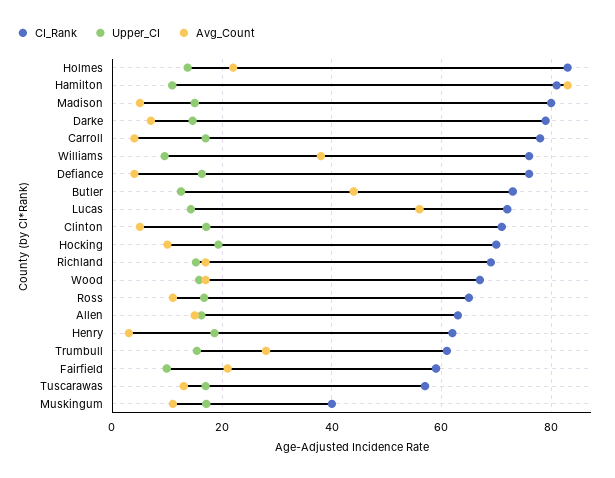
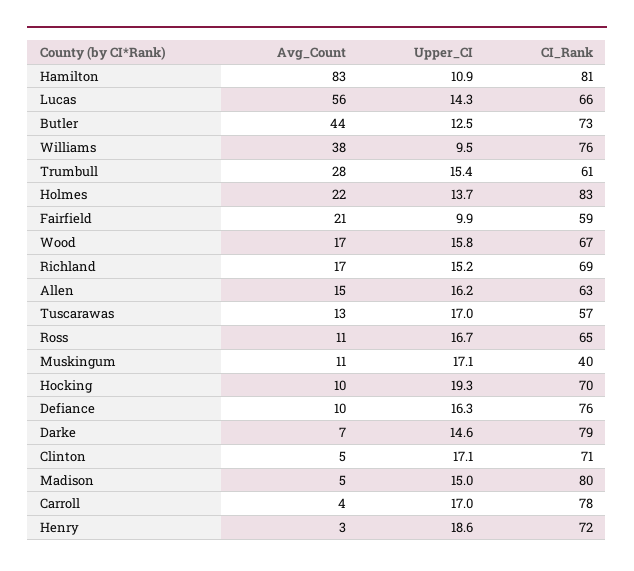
  {
    "CI_Rank": {
      "Holmes": 83,
      "Hamilton": 81,
      "Madison": 80,
      "Darke": 79,
      "Carroll": 78,
      "Williams": 76,
      "Defiance": 76,
      "Butler": 73,
-     "Lucas": 72,
+     "Lucas": 66,
      "Clinton": 71,
      "Hocking": 70,
      "Richland": 69,
      "Wood": 67,
      "Ross": 65,
      "Allen": 63,
-     "Henry": 62,
+     "Henry": 72,
      "Trumbull": 61,
      "Fairfield": 59,
      "Tuscarawas": 57,
      "Muskingum": 40
    },
    "Upper_CI": {
      "Holmes": 13.7,
      "Hamilton": 10.9,
      "Madison": 15,
      "Darke": 14.6,
      "Carroll": 17,
      "Williams": 9.5,
      "Defiance": 16.3,
      "Butler": 12.5,
      "Lucas": 14.3,
      "Clinton": 17.1,
      "Hocking": 19.3,
      "Richland": 15.2,
      "Wood": 15.8,
      "Ross": 16.7,
      "Allen": 16.2,
      "Henry": 18.6,
      "Trumbull": 15.4,
      "Fairfield": 9.9,
      "Tuscarawas": 17,
      "Muskingum": 17.1
    },
    "Avg_Count": {
      "Holmes": 22,
      "Hamilton": 83,
      "Madison": 5,
      "Darke": 7,
      "Carroll": 4,
      "Williams": 38,
-     "Defiance": 4,
+     "Defiance": 10,
      "Butler": 44,
      "Lucas": 56,
      "Clinton": 5,
      "Hocking": 10,
      "Richland": 17,
      "Wood": 17,
      "Ross": 11,
      "Allen": 15,
      "Henry": 3,
      "Trumbull": 28,
      "Fairfield": 21,
      "Tuscarawas": 13,
      "Muskingum": 11
    }
  }

